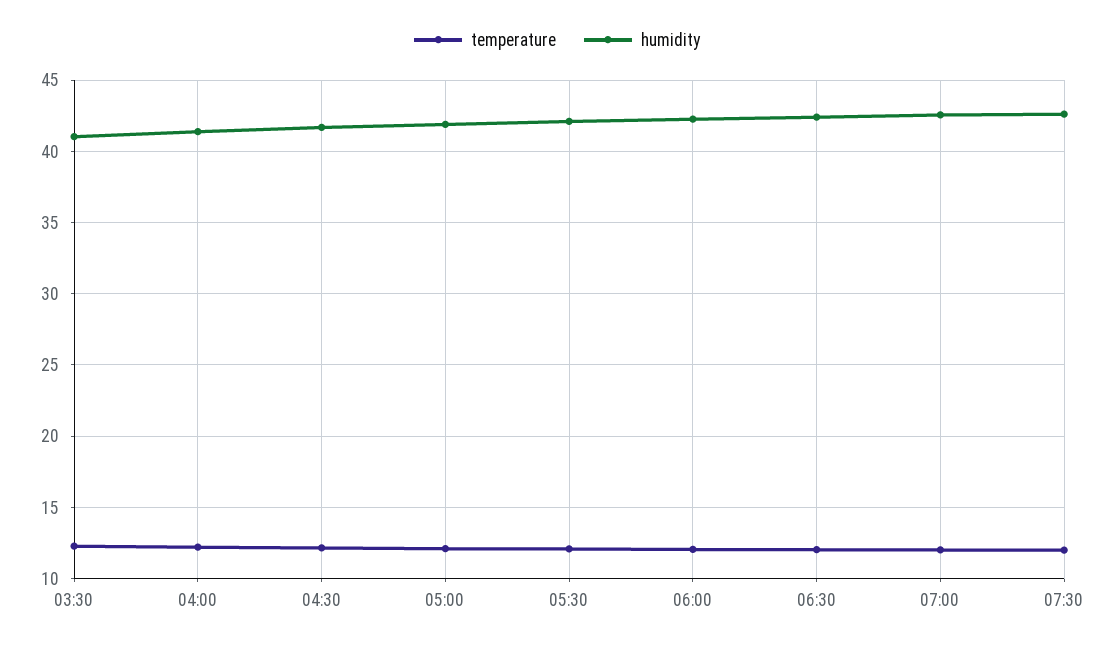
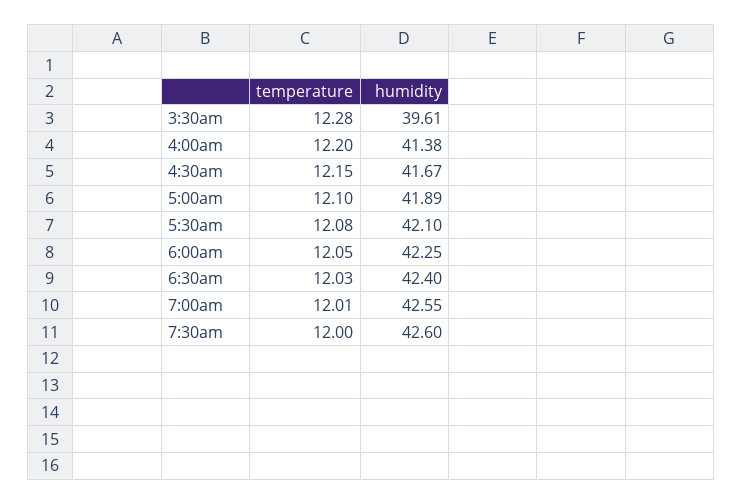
  {
    "temperature": {
      "03:30": 12.28,
      "04:00": 12.2,
      "04:30": 12.15,
      "05:00": 12.1,
      "05:30": 12.08,
      "06:00": 12.05,
      "06:30": 12.03,
      "07:00": 12.01,
      "07:30": 12
    },
    "humidity": {
-     "03:30": 41,
+     "03:30": 39.61,
      "04:00": 41.38,
      "04:30": 41.67,
      "05:00": 41.89,
      "05:30": 42.1,
      "06:00": 42.25,
      "06:30": 42.4,
      "07:00": 42.55,
      "07:30": 42.6
    }
  }

